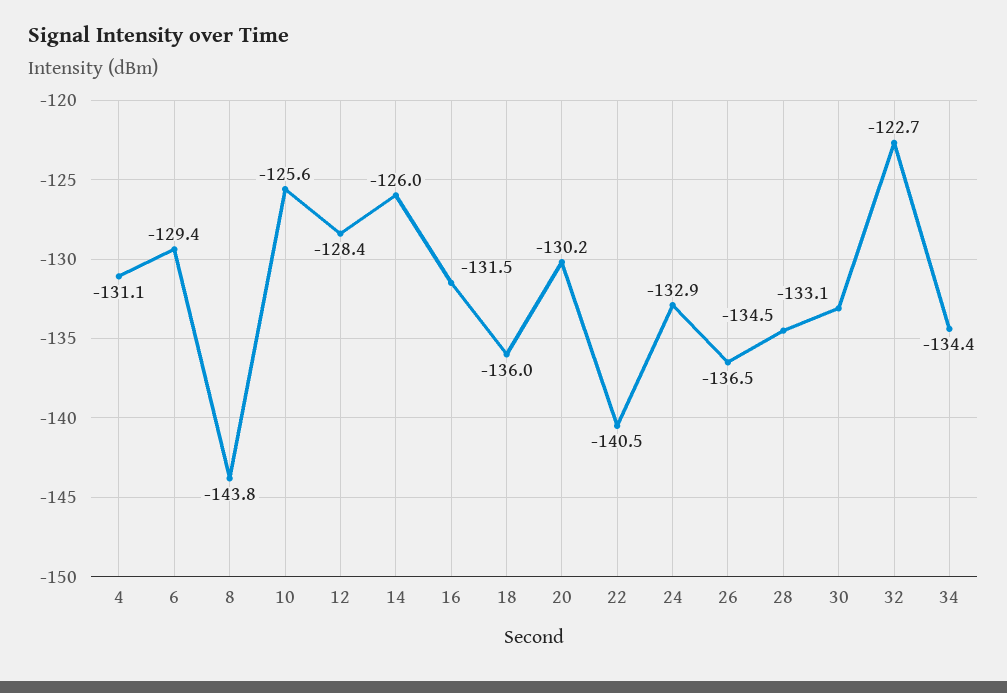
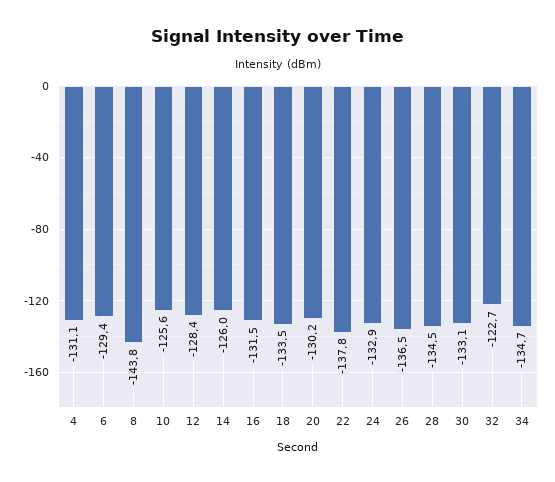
  {
    "4": -131.1,
    "6": -129.4,
    "8": -143.8,
    "10": -125.6,
    "12": -128.4,
    "14": -126,
    "16": -131.5,
-   "18": -136,
+   "18": -133.5,
    "20": -130.2,
-   "22": -140.5,
+   "22": -137.8,
    "24": -132.9,
    "26": -136.5,
    "28": -134.5,
    "30": -133.1,
    "32": -122.7,
-   "34": -134.4
+   "34": -134.7
  }

